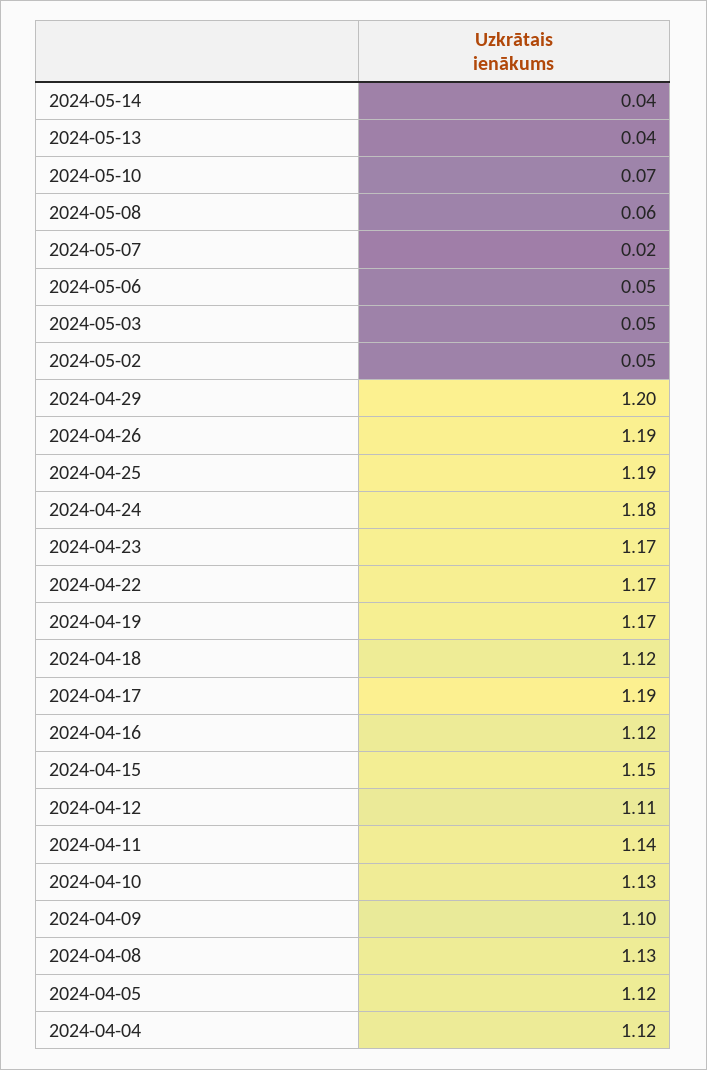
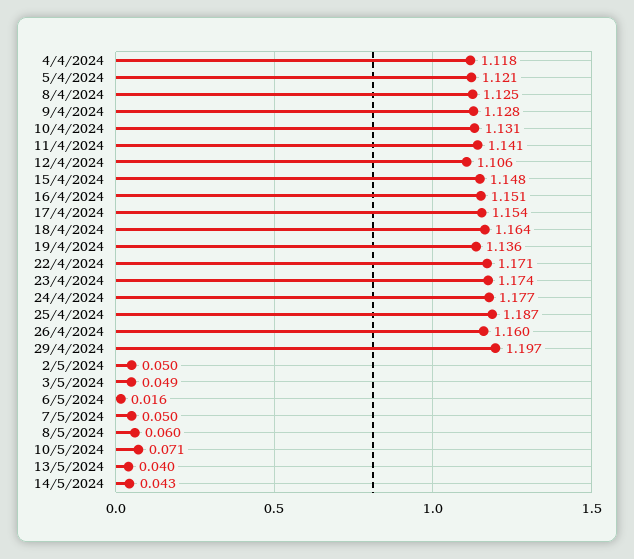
  {
    "2024-05-14": 0.043,
    "2024-05-13": 0.04,
    "2024-05-10": 0.071,
    "2024-05-08": 0.06,
-   "2024-05-07": 0.02,
+   "2024-05-07": 0.05,
-   "2024-05-06": 0.05,
+   "2024-05-06": 0.016,
    "2024-05-03": 0.049,
    "2024-05-02": 0.05,
    "2024-04-29": 1.197,
-   "2024-04-26": 1.19,
+   "2024-04-26": 1.16,
    "2024-04-25": 1.187,
    "2024-04-24": 1.177,
    "2024-04-23": 1.174,
    "2024-04-22": 1.171,
-   "2024-04-19": 1.17,
+   "2024-04-19": 1.136,
-   "2024-04-18": 1.12,
+   "2024-04-18": 1.164,
-   "2024-04-17": 1.19,
+   "2024-04-17": 1.154,
-   "2024-04-16": 1.12,
+   "2024-04-16": 1.151,
    "2024-04-15": 1.148,
    "2024-04-12": 1.106,
    "2024-04-11": 1.141,
    "2024-04-10": 1.131,
-   "2024-04-09": 1.1,
+   "2024-04-09": 1.128,
    "2024-04-08": 1.125,
    "2024-04-05": 1.121,
    "2024-04-04": 1.118
  }

